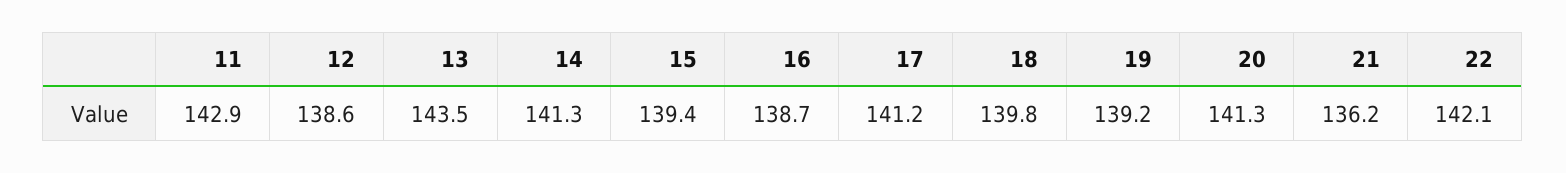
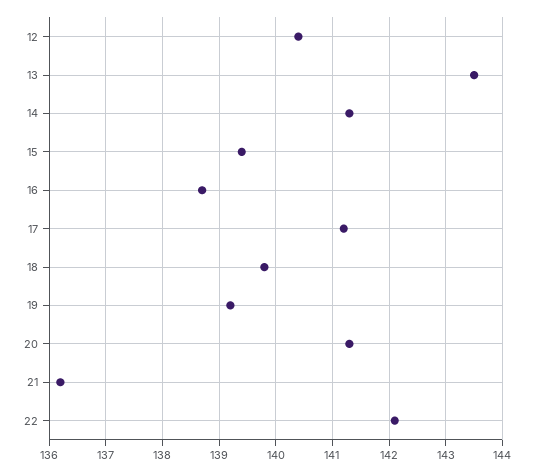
  {
-   "11": 142.9,
-   "12": 138.6,
+   "12": 140.5,
    "13": 143.5,
    "14": 141.3,
    "15": 139.4,
    "16": 138.7,
    "17": 141.2,
    "18": 139.8,
    "19": 139.2,
    "20": 141.3,
    "21": 136.2,
    "22": 142.1
  }

